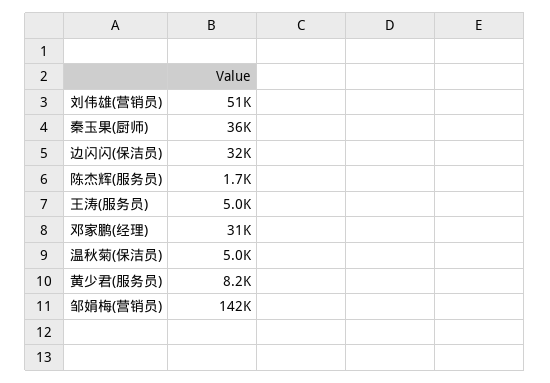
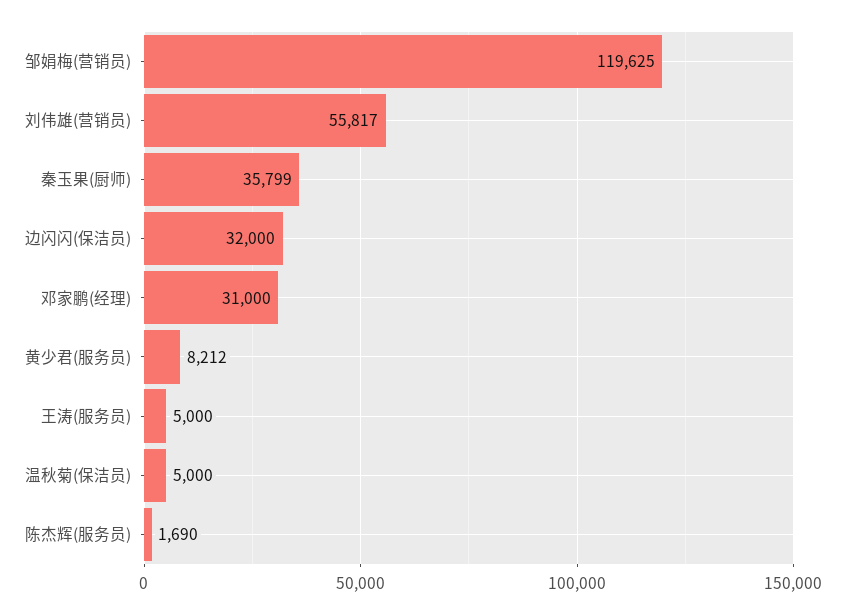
  {
-   "刘伟雄(营销员)": 51000,
+   "刘伟雄(营销员)": 55817,
    "秦玉果(厨师)": 35799,
    "边闪闪(保洁员)": 32000,
    "陈杰辉(服务员)": 1690,
    "王涛(服务员)": 5000,
    "邓家鹏(经理)": 31000,
    "温秋菊(保洁员)": 5000,
    "黄少君(服务员)": 8212,
-   "邹娟梅(营销员)": 142000
+   "邹娟梅(营销员)": 119625
  }

